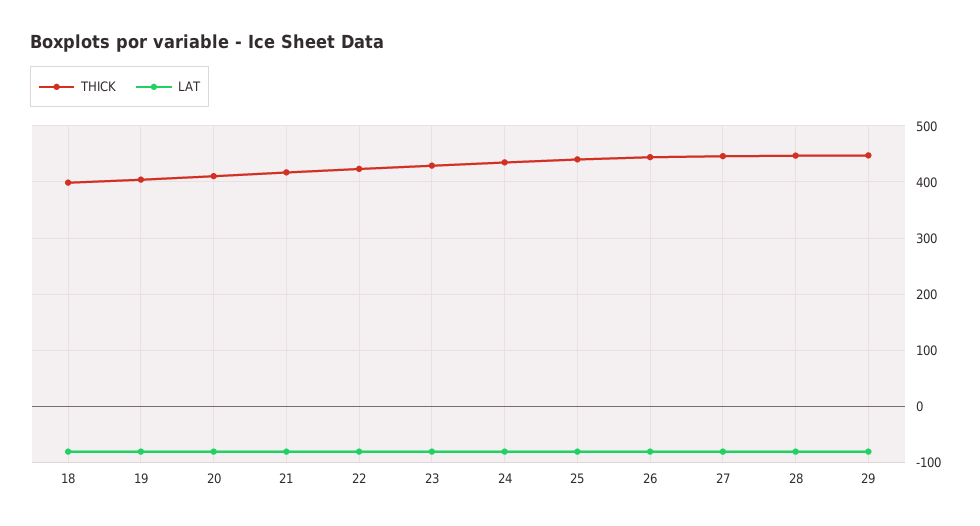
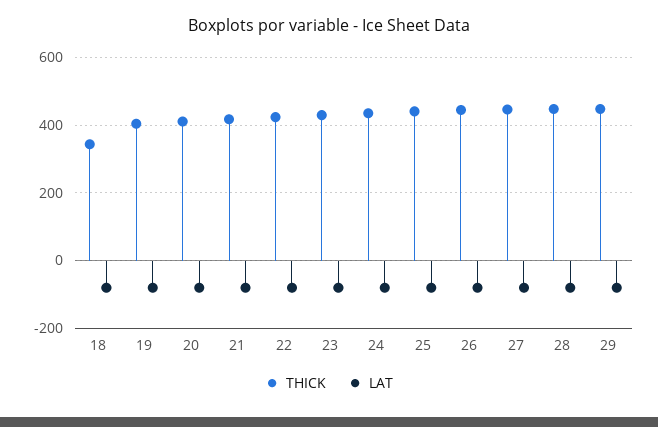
  {
    "THICK": {
-     "18": 400,
+     "18": 340,
      "19": 400,
      "20": 420,
      "21": 420,
      "22": 420,
      "23": 420,
      "24": 440,
      "25": 440,
      "26": 440,
      "27": 440,
      "28": 440,
      "29": 440
    },
    "LAT": {
      "18": -80,
      "19": -80,
      "20": -80,
      "21": -80,
      "22": -80,
      "23": -80,
      "24": -80,
      "25": -80,
      "26": -80,
      "27": -80,
      "28": -80,
      "29": -80
    }
  }

